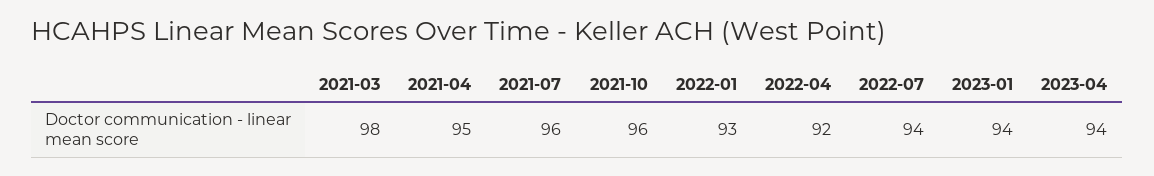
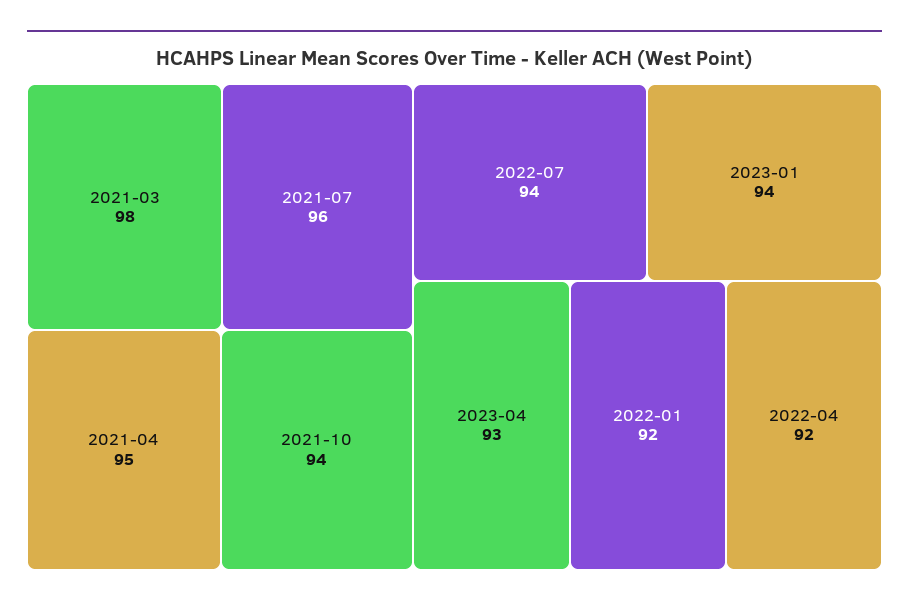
  {
    "2021-03": 98,
    "2021-04": 95,
    "2021-07": 96,
-   "2021-10": 96,
+   "2021-10": 94,
-   "2022-01": 93,
+   "2022-01": 92,
    "2022-04": 92,
    "2022-07": 94,
    "2023-01": 94,
-   "2023-04": 94
+   "2023-04": 93
  }

